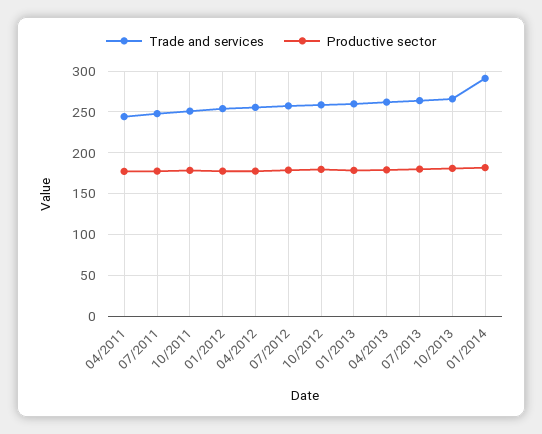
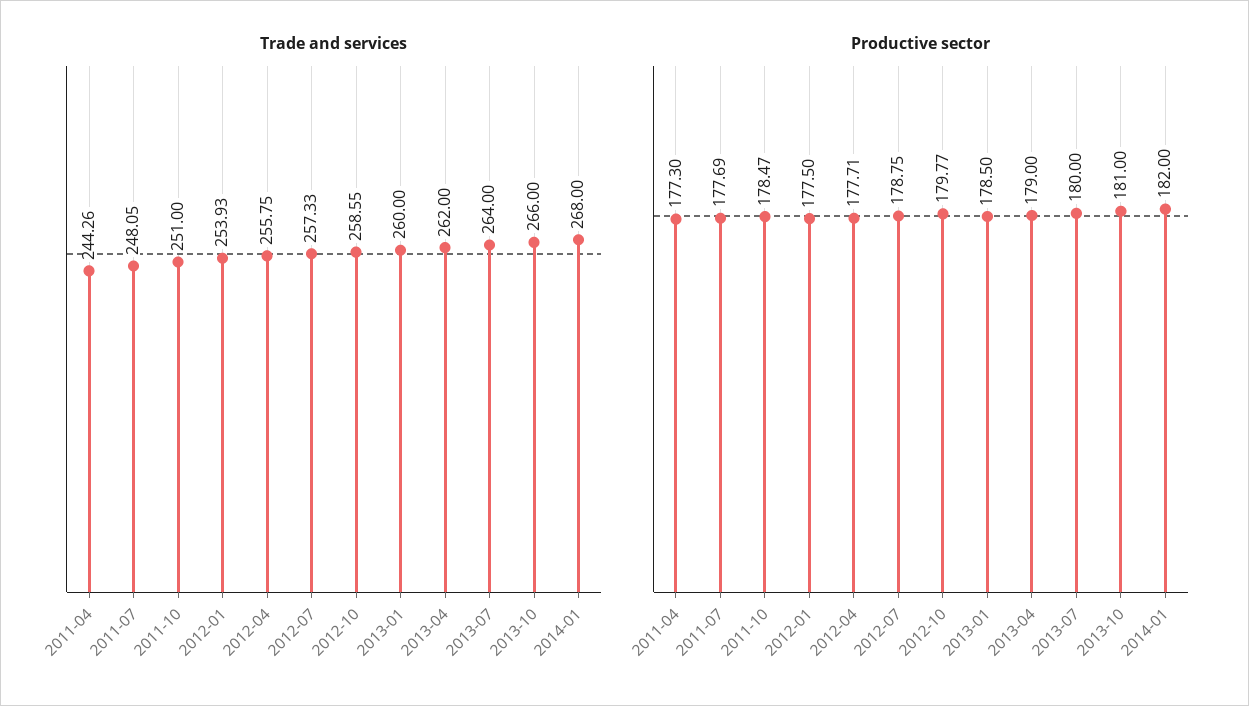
  {
    "Trade and services": {
      "04/2011": 244.26,
      "07/2011": 248.05,
      "10/2011": 251,
      "01/2012": 253.93,
      "04/2012": 255.75,
      "07/2012": 257.33,
      "10/2012": 258.55,
      "01/2013": 260,
      "04/2013": 262,
      "07/2013": 264,
      "10/2013": 266,
-     "01/2014": 290
+     "01/2014": 268
    },
    "Productive sector": {
      "04/2011": 177.3,
      "07/2011": 177.69,
      "10/2011": 178.47,
      "01/2012": 177.5,
      "04/2012": 177.71,
      "07/2012": 178.75,
      "10/2012": 179.77,
      "01/2013": 178.5,
      "04/2013": 179,
      "07/2013": 180,
      "10/2013": 181,
      "01/2014": 182
    }
  }

